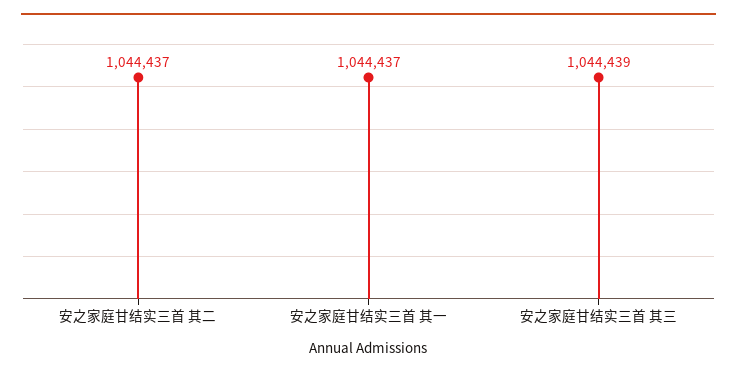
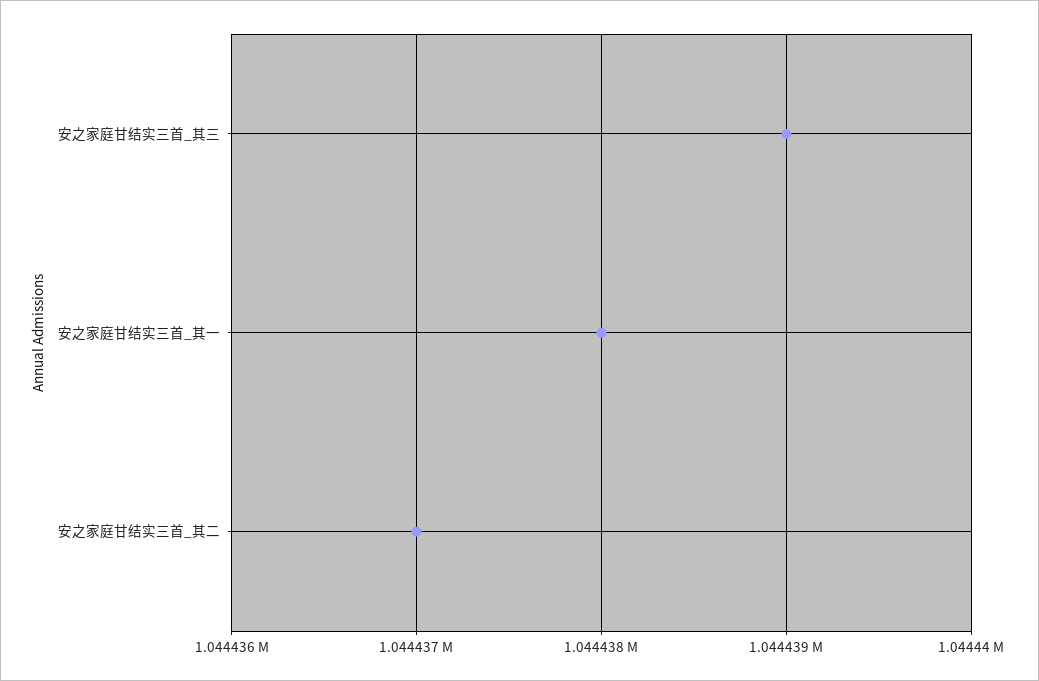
  {
    "安之家庭甘结实三首 其二": 1044437,
-   "安之家庭甘结实三首 其一": 1044437,
+   "安之家庭甘结实三首 其一": 1044438,
    "安之家庭甘结实三首 其三": 1044439
  }

